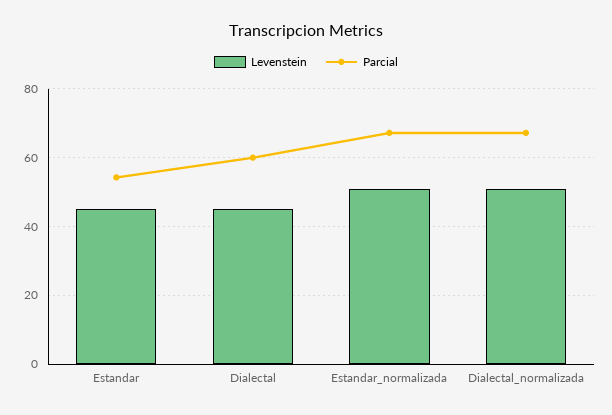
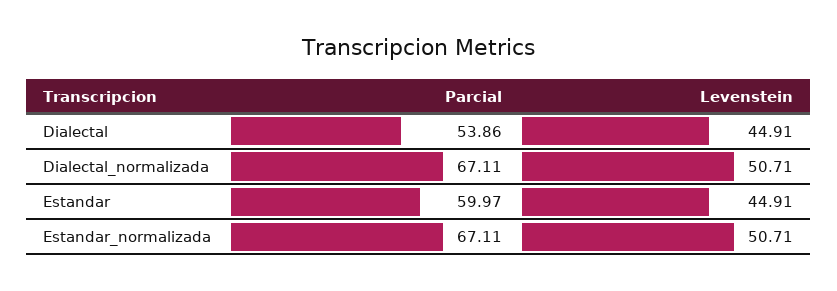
  {
    "Levenstein": {
      "Estandar": 44.91,
      "Dialectal": 44.91,
      "Estandar_normalizada": 50.71,
      "Dialectal_normalizada": 50.71
    },
    "Parcial": {
-     "Estandar": 54,
+     "Estandar": 59.97,
-     "Dialectal": 60,
+     "Dialectal": 53.86,
      "Estandar_normalizada": 67.11,
      "Dialectal_normalizada": 67.11
    }
  }

